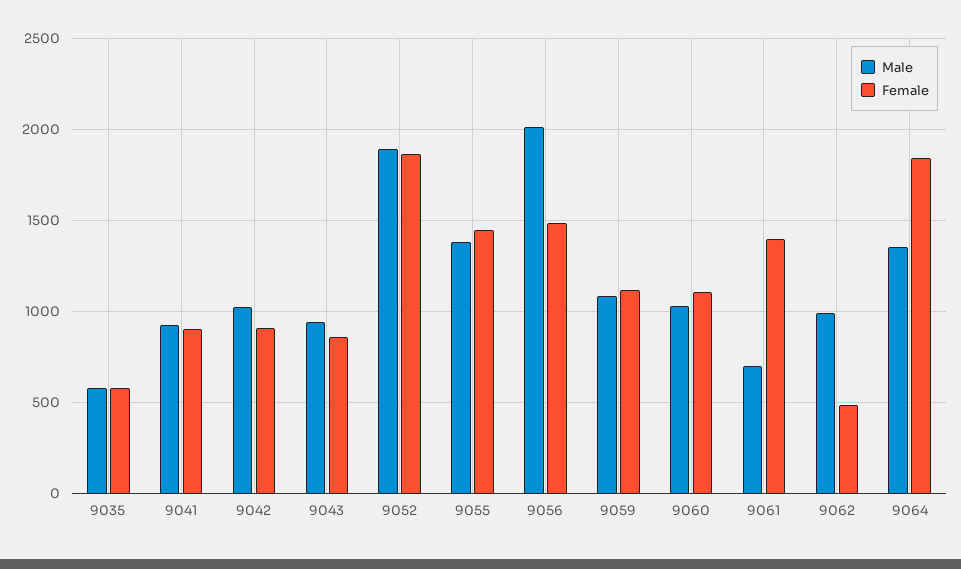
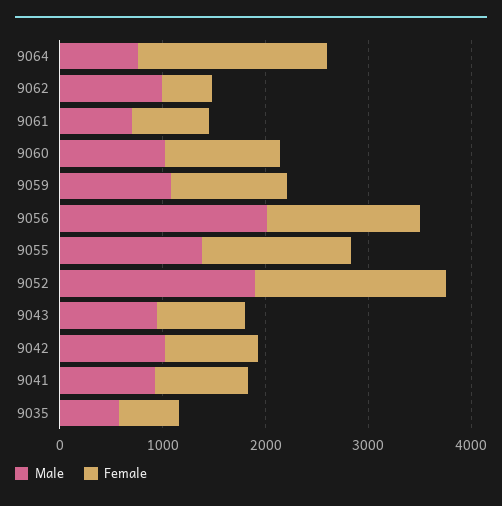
  {
    "Male": {
      "9035": 600,
      "9041": 900,
      "9042": 1000,
      "9043": 950,
      "9052": 1900,
      "9055": 1400,
      "9056": 2000,
      "9059": 1100,
      "9060": 1050,
      "9061": 700,
      "9062": 1000,
-     "9064": 1350
+     "9064": 800
    },
    "Female": {
      "9035": 600,
      "9041": 900,
      "9042": 900,
      "9043": 850,
      "9052": 1850,
      "9055": 1450,
      "9056": 1500,
      "9059": 1100,
      "9060": 1100,
-     "9061": 1400,
+     "9061": 800,
      "9062": 500,
      "9064": 1850
    }
  }

